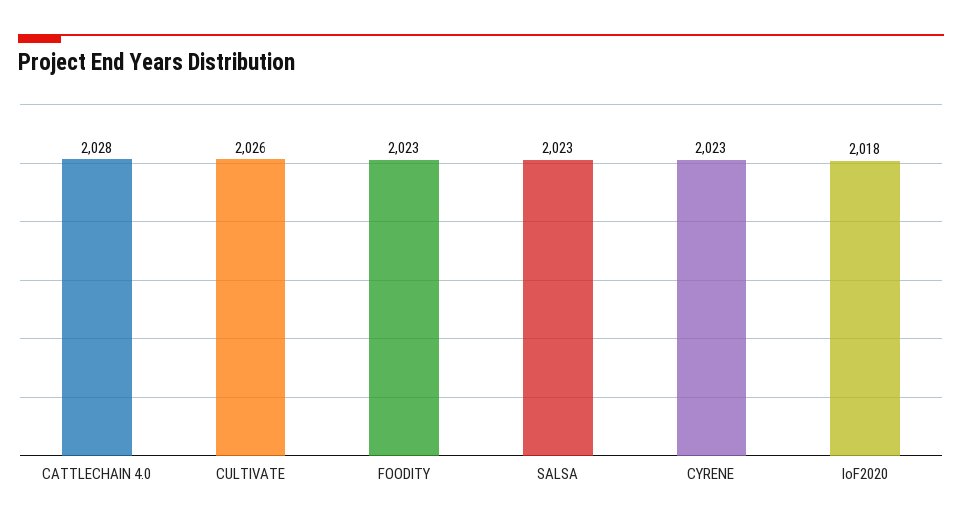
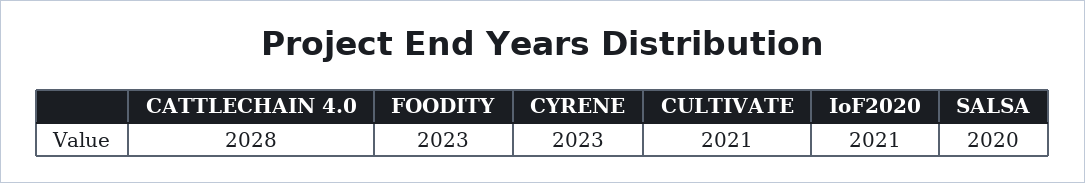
  {
    "CATTLECHAIN 4.0": 2028,
-   "CULTIVATE": 2026,
+   "CULTIVATE": 2021,
    "FOODITY": 2023,
-   "SALSA": 2023,
+   "SALSA": 2020,
    "CYRENE": 2023,
-   "IoF2020": 2018
+   "IoF2020": 2021
  }

